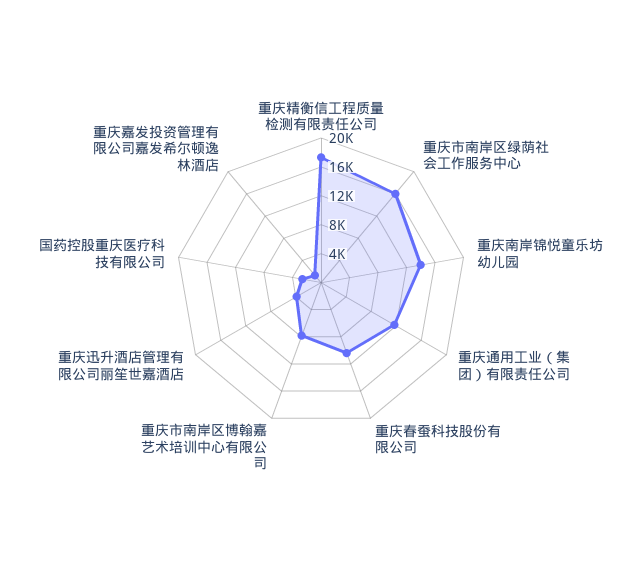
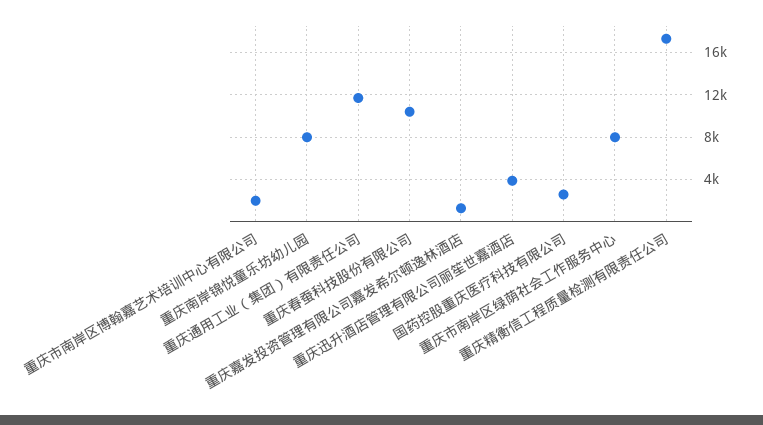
  {
    "重庆精衡信工程质量检测有限责任公司": 17000,
-   "重庆市南岸区绿荫社会工作服务中心": 16000,
+   "重庆市南岸区绿荫社会工作服务中心": 8000,
-   "重庆南岸锦悦童乐坊幼儿园": 14000,
+   "重庆南岸锦悦童乐坊幼儿园": 8000,
    "重庆通用工业（集团）有限责任公司": 12000,
    "重庆春蚕科技股份有限公司": 10000,
-   "重庆市南岸区博翰嘉艺术培训中心有限公司": 8000,
+   "重庆市南岸区博翰嘉艺术培训中心有限公司": 2000,
    "重庆迅升酒店管理有限公司丽笙世嘉酒店": 4000,
    "国药控股重庆医疗科技有限公司": 3000,
    "重庆嘉发投资管理有限公司嘉发希尔顿逸林酒店": 1000
  }

